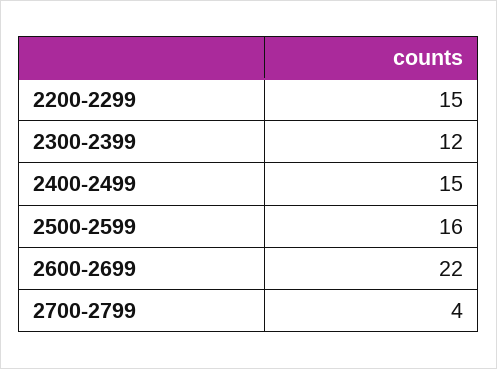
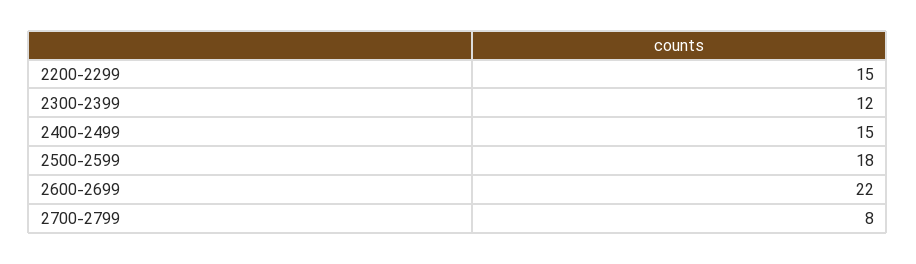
  {
    "2200-2299": 15,
    "2300-2399": 12,
    "2400-2499": 15,
-   "2500-2599": 16,
+   "2500-2599": 18,
    "2600-2699": 22,
-   "2700-2799": 4
+   "2700-2799": 8
  }

